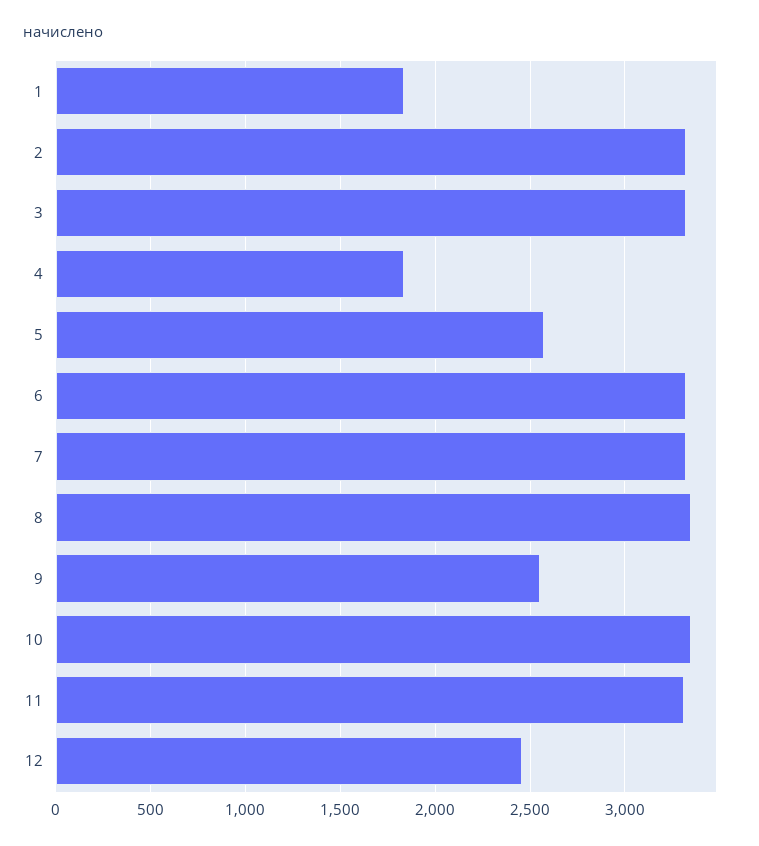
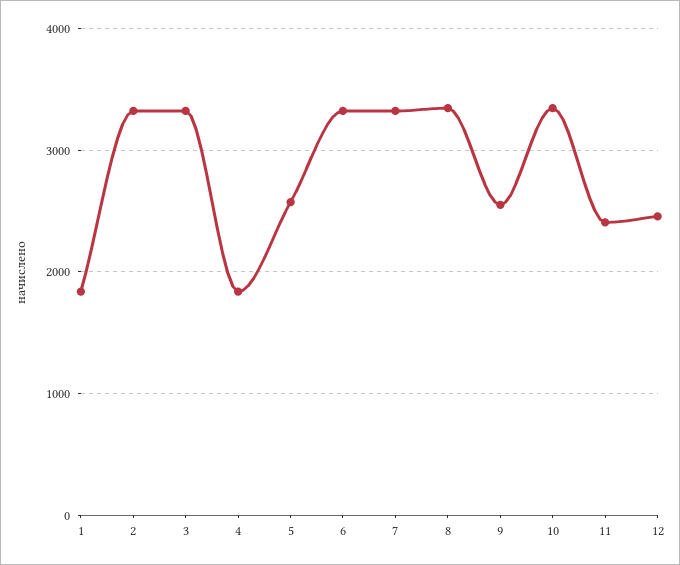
  {
    "1": 1850,
    "2": 3300,
    "3": 3300,
    "4": 1850,
    "5": 2550,
    "6": 3300,
    "7": 3300,
    "8": 3350,
    "9": 2550,
    "10": 3350,
-   "11": 3300,
+   "11": 2400,
    "12": 2450
  }

